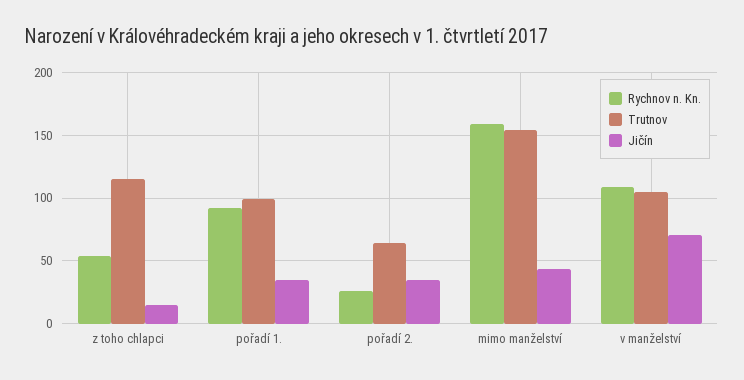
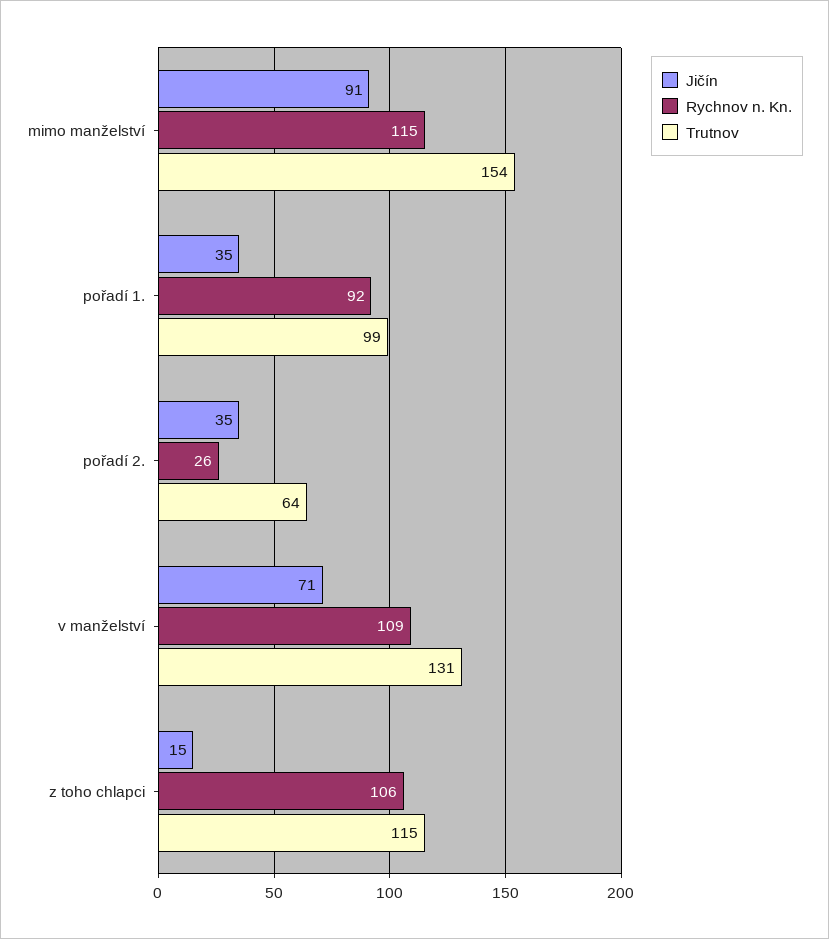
  {
    "Rychnov n. Kn.": {
-     "z toho chlapci": 55,
+     "z toho chlapci": 106,
      "pořadí 1.": 92,
      "pořadí 2.": 26,
-     "mimo manželství": 160,
+     "mimo manželství": 115,
      "v manželství": 109
    },
    "Trutnov": {
      "z toho chlapci": 115,
      "pořadí 1.": 99,
      "pořadí 2.": 64,
      "mimo manželství": 154,
-     "v manželství": 105
+     "v manželství": 131
    },
    "Jičín": {
      "z toho chlapci": 15,
      "pořadí 1.": 35,
      "pořadí 2.": 35,
-     "mimo manželství": 45,
+     "mimo manželství": 91,
      "v manželství": 71
    }
  }

